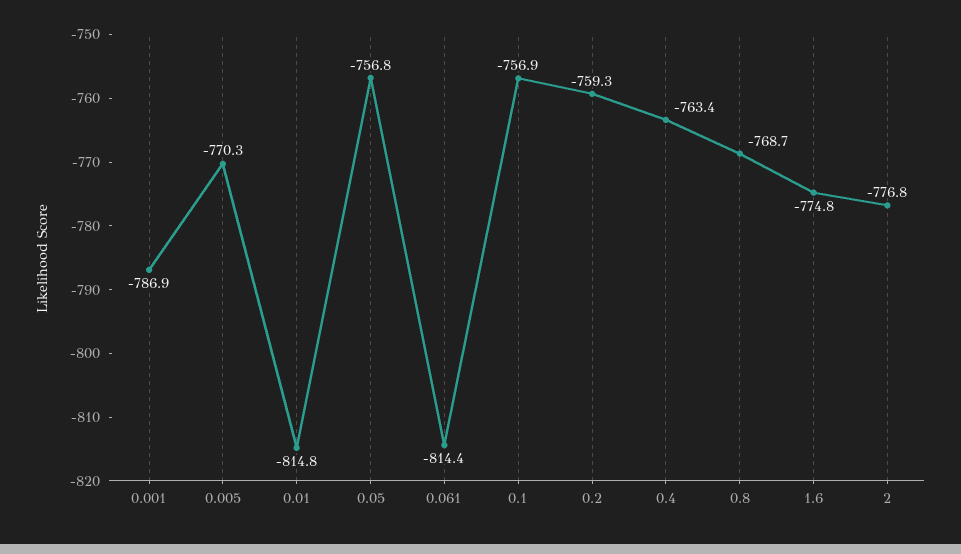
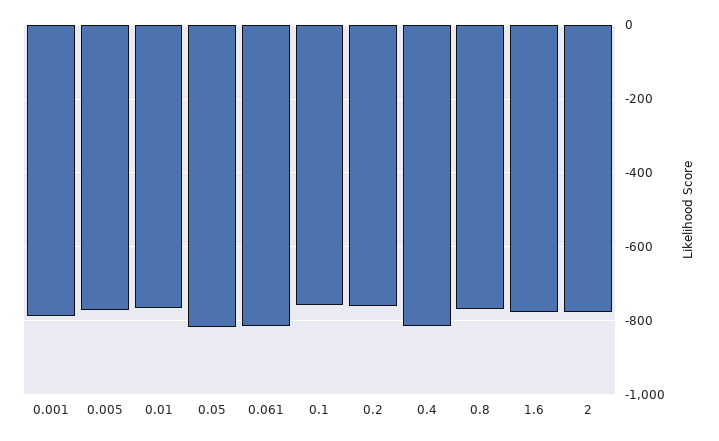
  {
    "0.001": -786.9,
    "0.005": -770.3,
-   "0.01": -814.8,
+   "0.01": -760,
-   "0.05": -756.8,
+   "0.05": -820,
    "0.061": -814.4,
    "0.1": -756.9,
    "0.2": -759.3,
-   "0.4": -763.4,
+   "0.4": -820,
    "0.8": -768.7,
    "1.6": -774.8,
    "2": -776.8
  }

